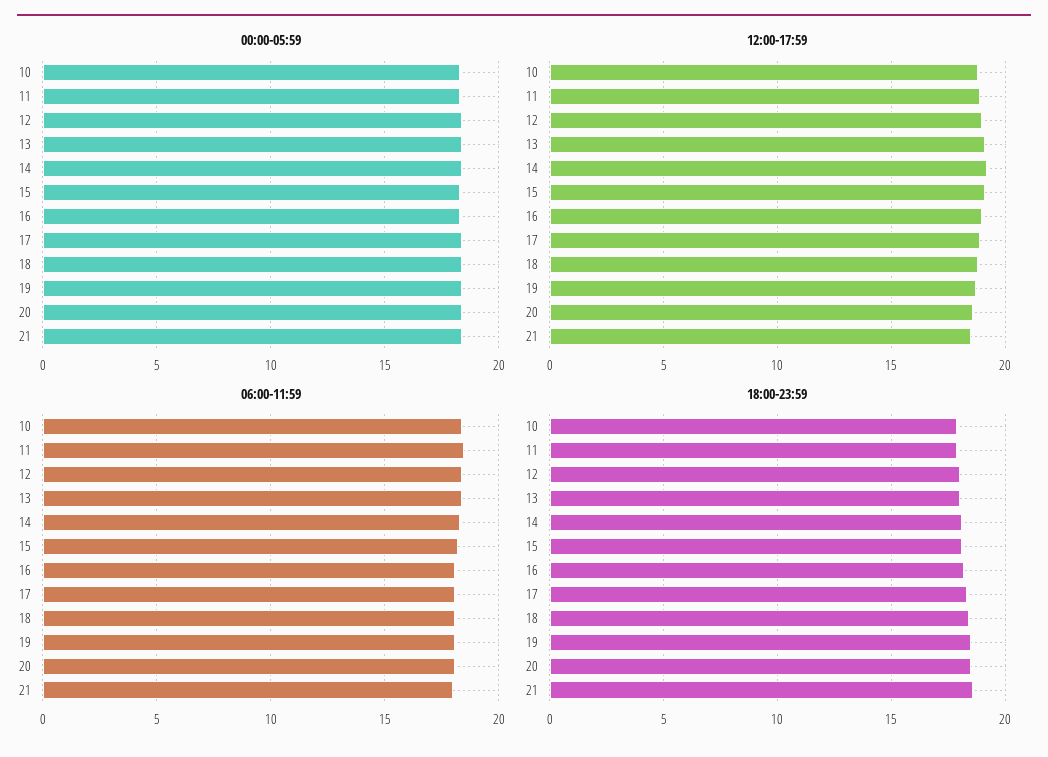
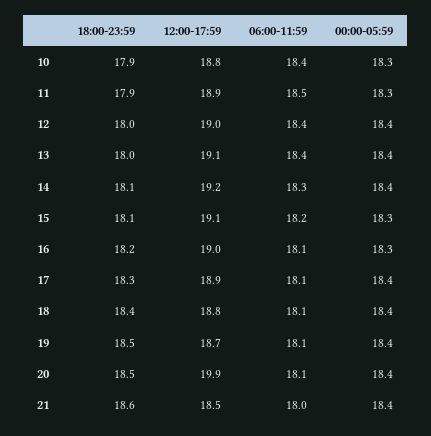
  {
    "00:00-05:59": {
      "10": 18.3,
      "11": 18.3,
      "12": 18.4,
      "13": 18.4,
      "14": 18.4,
      "15": 18.3,
      "16": 18.3,
      "17": 18.4,
      "18": 18.4,
      "19": 18.4,
      "20": 18.4,
      "21": 18.4
    },
    "12:00-17:59": {
      "10": 18.8,
      "11": 18.9,
      "12": 19,
      "13": 19.1,
      "14": 19.2,
      "15": 19.1,
      "16": 19,
      "17": 18.9,
      "18": 18.8,
      "19": 18.7,
-     "20": 18.5,
+     "20": 19.9,
      "21": 18.5
    },
    "06:00-11:59": {
      "10": 18.4,
      "11": 18.5,
      "12": 18.4,
      "13": 18.4,
      "14": 18.3,
      "15": 18.2,
      "16": 18.1,
      "17": 18.1,
      "18": 18.1,
      "19": 18.1,
      "20": 18.1,
      "21": 18
    },
    "18:00-23:59": {
      "10": 17.9,
      "11": 17.9,
      "12": 18,
      "13": 18,
      "14": 18.1,
      "15": 18.1,
      "16": 18.2,
      "17": 18.3,
      "18": 18.4,
      "19": 18.5,
      "20": 18.5,
      "21": 18.6
    }
  }

